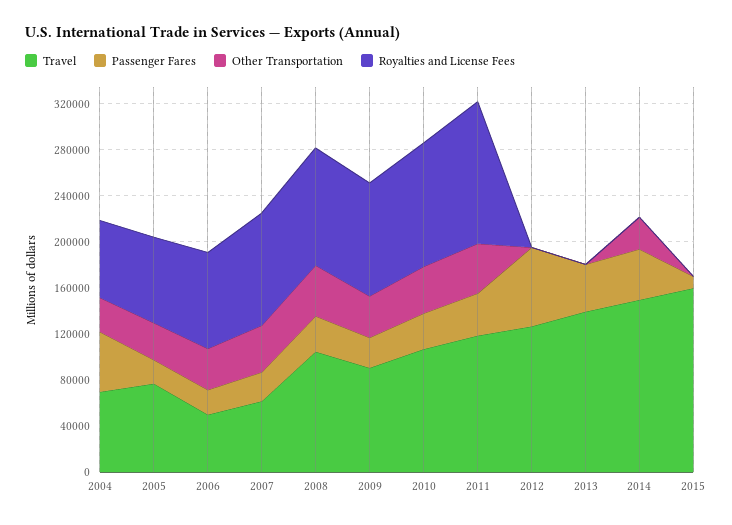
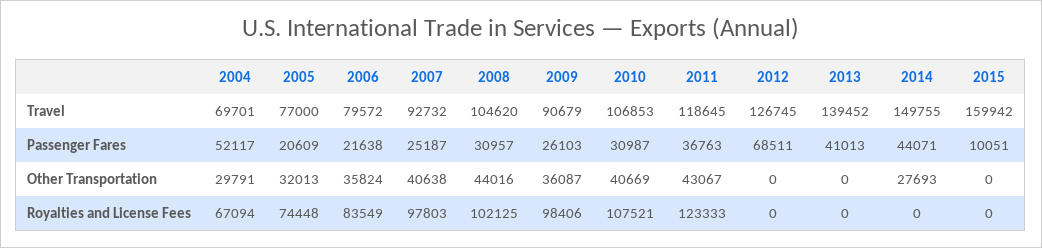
  {
    "Travel": {
      "2004": 69701,
      "2005": 77000,
-     "2006": 50000,
+     "2006": 79572,
-     "2007": 60000,
+     "2007": 92732,
      "2008": 104620,
      "2009": 90679,
      "2010": 106853,
      "2011": 118645,
      "2012": 126745,
      "2013": 139452,
      "2014": 149755,
      "2015": 159942
    },
    "Passenger Fares": {
      "2004": 52117,
      "2005": 20609,
      "2006": 21638,
      "2007": 25187,
      "2008": 30957,
      "2009": 26103,
      "2010": 30987,
      "2011": 36763,
      "2012": 68511,
      "2013": 41013,
      "2014": 44071,
      "2015": 10051
    },
    "Other Transportation": {
      "2004": 29791,
      "2005": 32013,
      "2006": 35824,
      "2007": 40638,
      "2008": 44016,
      "2009": 36087,
      "2010": 40669,
      "2011": 43067,
      "2012": 0,
      "2013": 0,
      "2014": 27693,
      "2015": 0
    },
    "Royalties and License Fees": {
      "2004": 67094,
      "2005": 74448,
      "2006": 83549,
      "2007": 97803,
      "2008": 102125,
      "2009": 98406,
      "2010": 107521,
      "2011": 123333,
      "2012": 0,
      "2013": 0,
      "2014": 0,
      "2015": 0
    }
  }

